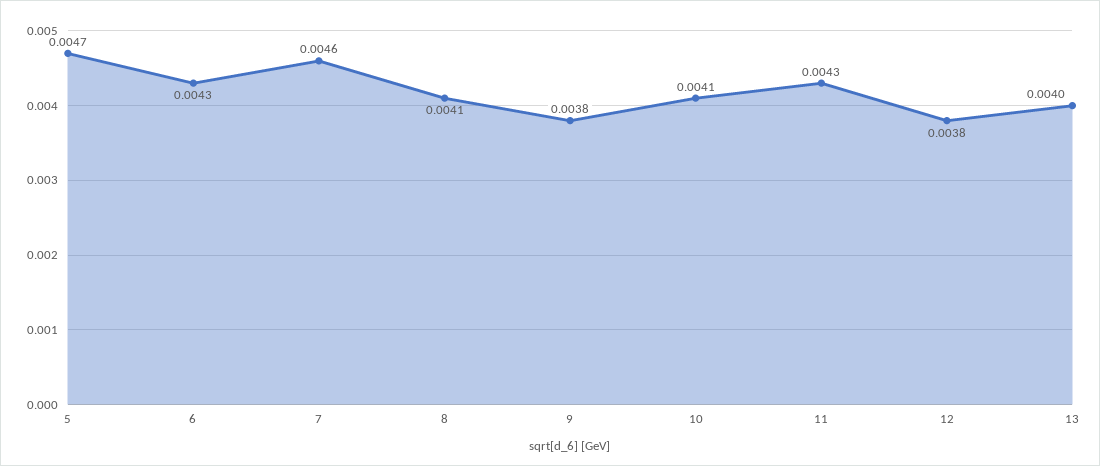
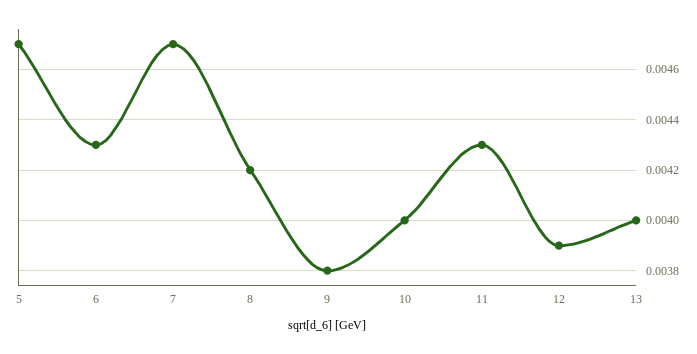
  {
    "5": 0.0047,
    "6": 0.0043,
-   "7": 0.0046,
+   "7": 0.0047,
-   "8": 0.0041,
+   "8": 0.0042,
    "9": 0.0038,
-   "10": 0.0041,
+   "10": 0.004,
    "11": 0.0043,
-   "12": 0.0038,
+   "12": 0.0039,
    "13": 0.004
  }

